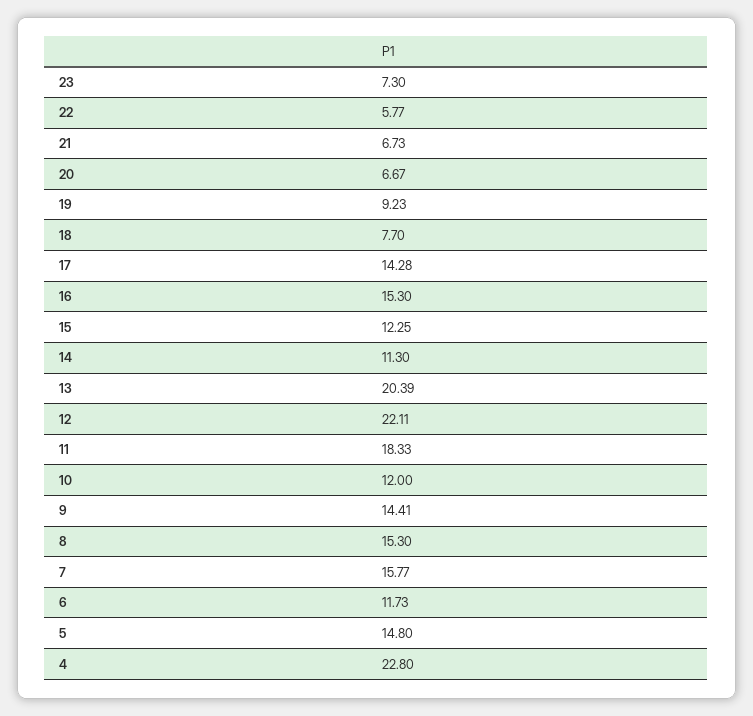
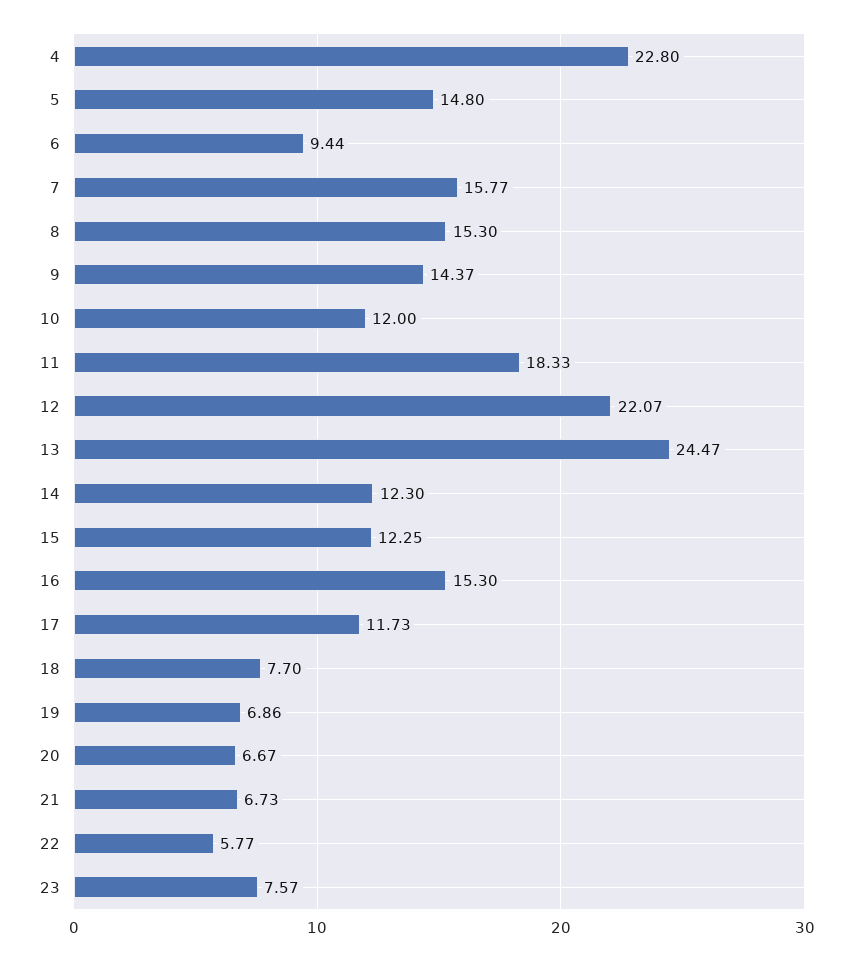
  {
-   "23": 7.3,
+   "23": 7.57,
    "22": 5.77,
    "21": 6.73,
    "20": 6.67,
-   "19": 9.23,
+   "19": 6.86,
    "18": 7.7,
-   "17": 14.28,
+   "17": 11.73,
    "16": 15.3,
    "15": 12.25,
-   "14": 11.3,
+   "14": 12.3,
-   "13": 20.39,
+   "13": 24.47,
-   "12": 22.11,
+   "12": 22.07,
    "11": 18.33,
    "10": 12,
-   "9": 14.41,
+   "9": 14.37,
    "8": 15.3,
    "7": 15.77,
-   "6": 11.73,
+   "6": 9.44,
    "5": 14.8,
    "4": 22.8
  }

